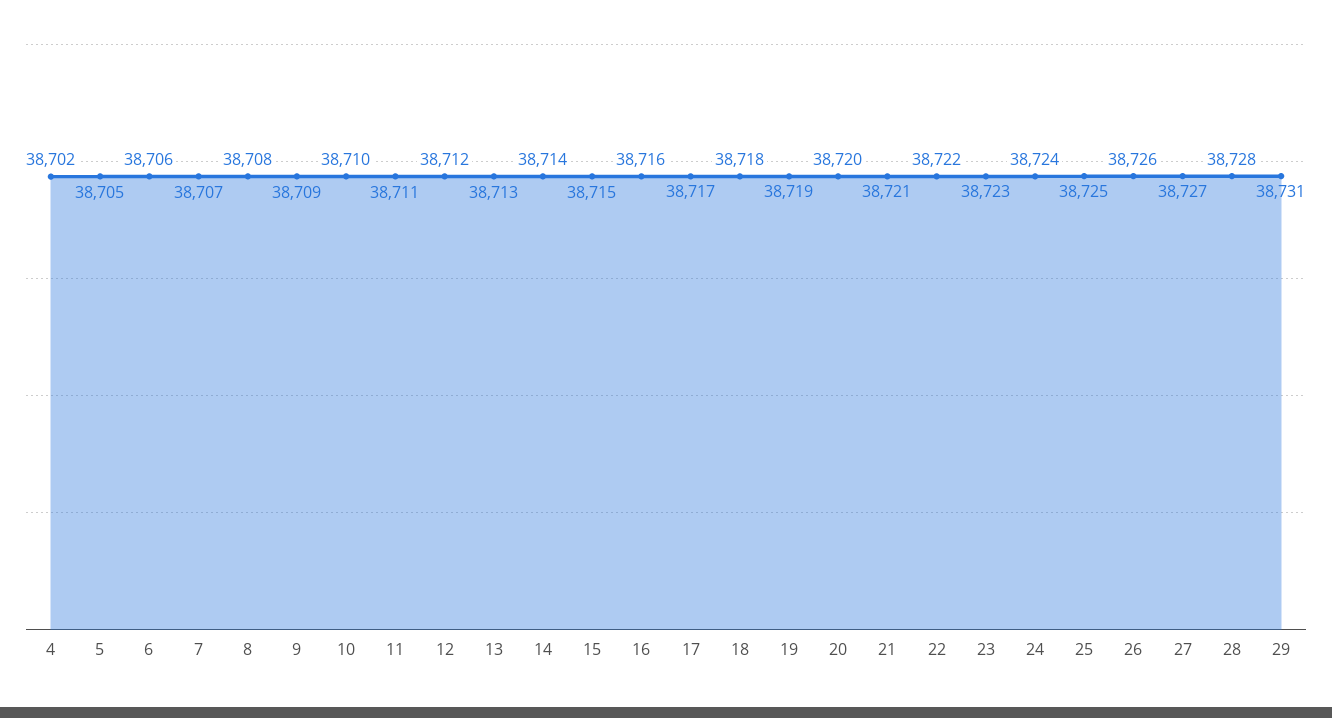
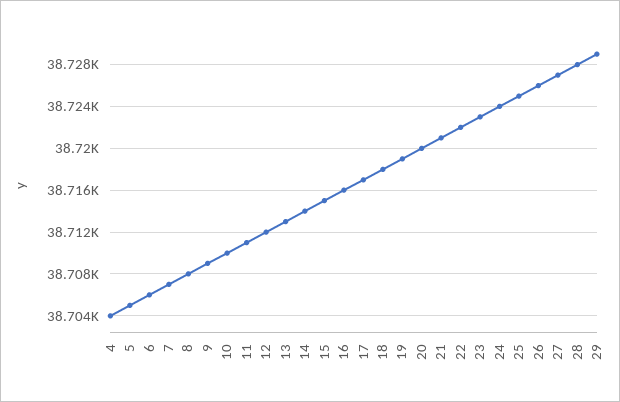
  {
-   "4": 38702,
+   "4": 38704,
    "5": 38705,
    "6": 38706,
    "7": 38707,
    "8": 38708,
    "9": 38709,
    "10": 38710,
    "11": 38711,
    "12": 38712,
    "13": 38713,
    "14": 38714,
    "15": 38715,
    "16": 38716,
    "17": 38717,
    "18": 38718,
    "19": 38719,
    "20": 38720,
    "21": 38721,
    "22": 38722,
    "23": 38723,
    "24": 38724,
    "25": 38725,
    "26": 38726,
    "27": 38727,
    "28": 38728,
-   "29": 38731
+   "29": 38729
  }

